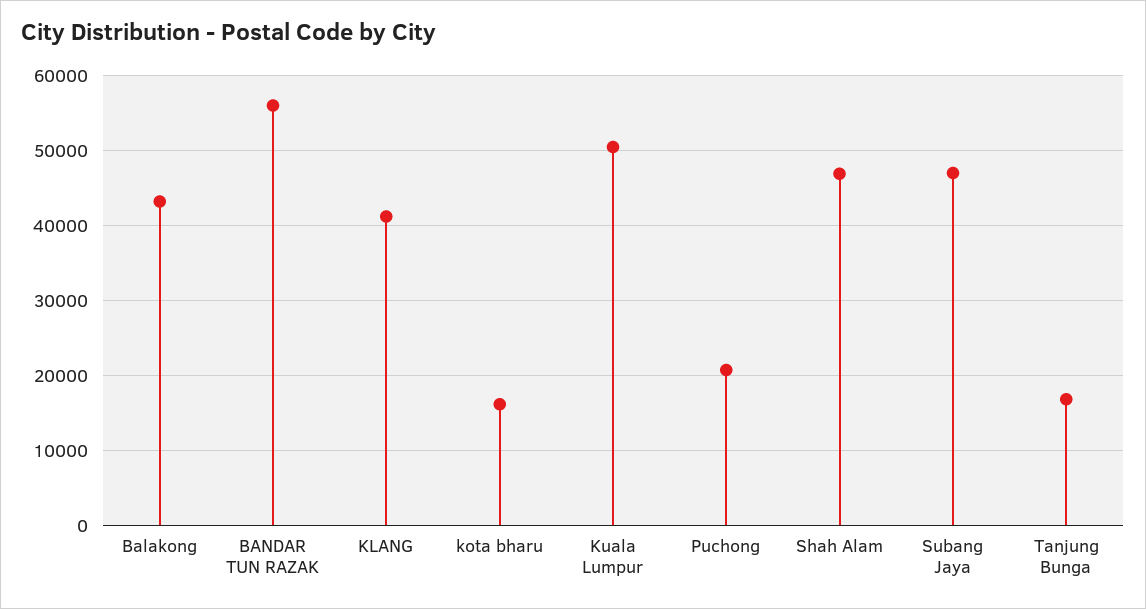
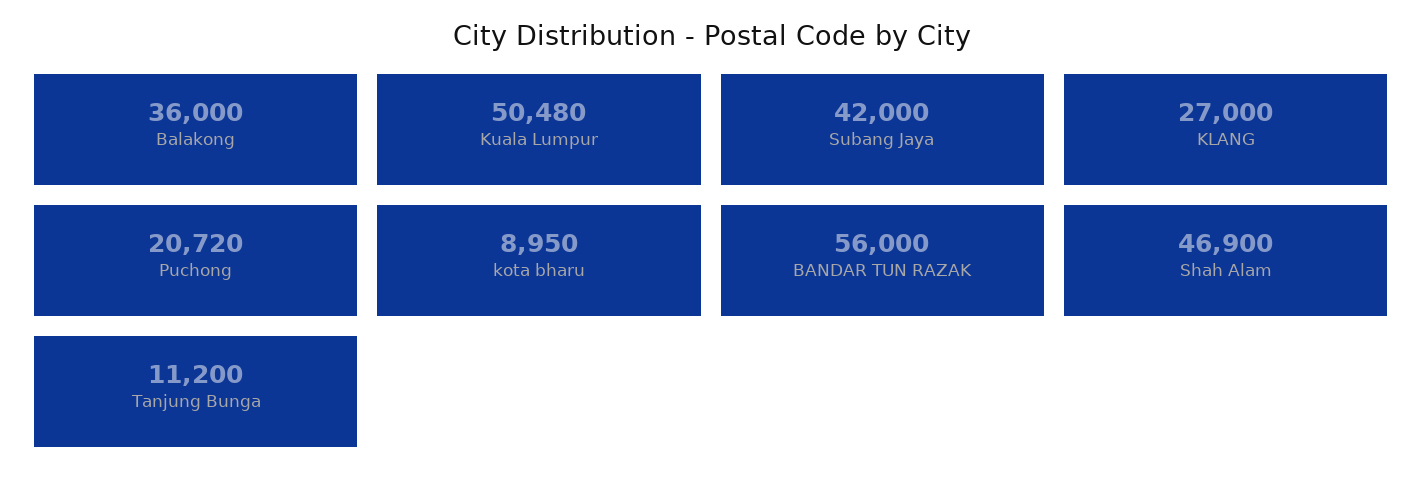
  {
-   "Balakong": 43000,
+   "Balakong": 36000,
    "BANDAR TUN RAZAK": 56000,
-   "KLANG": 41000,
+   "KLANG": 27000,
-   "kota bharu": 16000,
+   "kota bharu": 8950,
    "Kuala Lumpur": 50480,
    "Puchong": 20720,
    "Shah Alam": 46900,
-   "Subang Jaya": 47000,
+   "Subang Jaya": 42000,
-   "Tanjung Bunga": 17000
+   "Tanjung Bunga": 11200
  }

